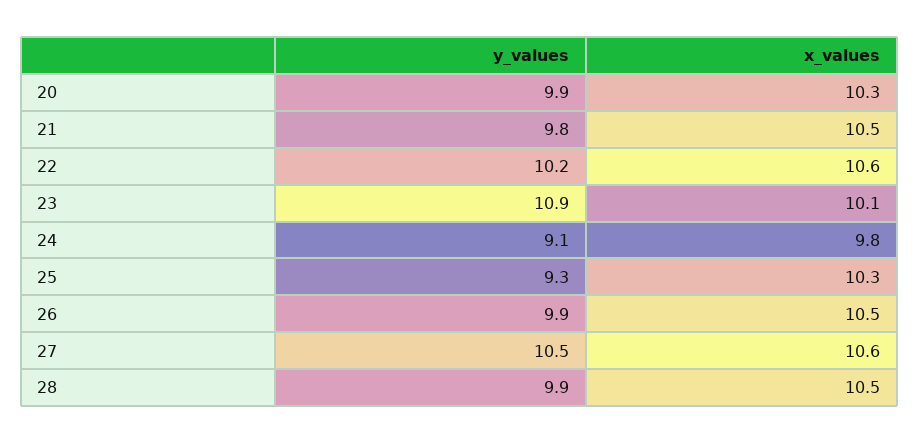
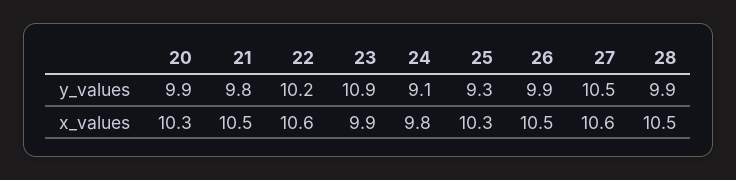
  {
    "y_values": {
      "20": 9.9,
      "21": 9.8,
      "22": 10.2,
      "23": 10.9,
      "24": 9.1,
      "25": 9.3,
      "26": 9.9,
      "27": 10.5,
      "28": 9.9
    },
    "x_values": {
      "20": 10.3,
      "21": 10.5,
      "22": 10.6,
-     "23": 10.1,
+     "23": 9.9,
      "24": 9.8,
      "25": 10.3,
      "26": 10.5,
      "27": 10.6,
      "28": 10.5
    }
  }

